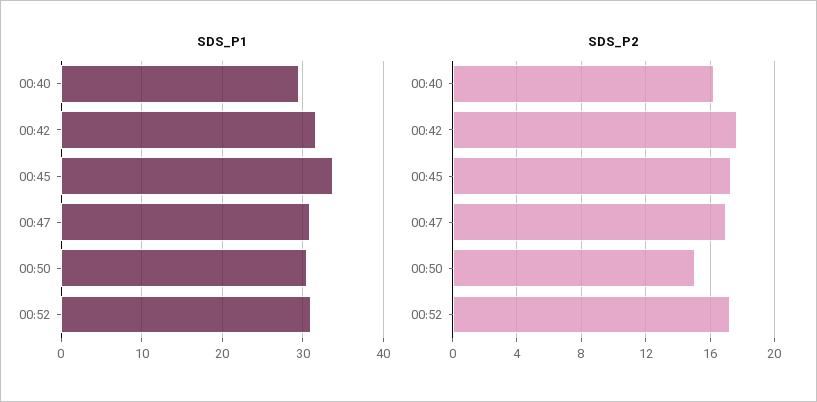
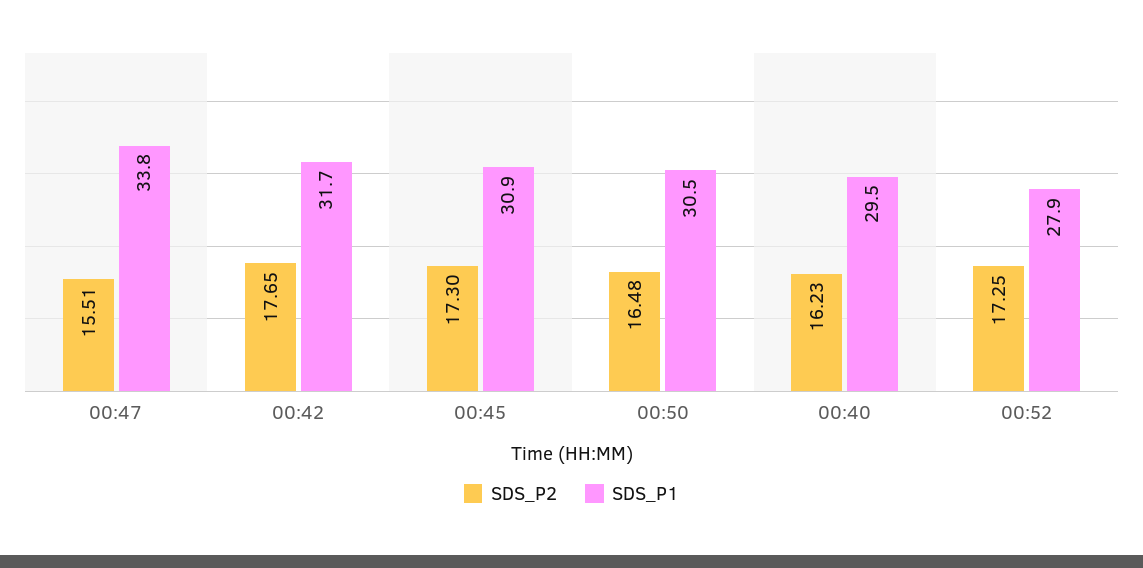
  {
    "SDS_P1": {
      "00:40": 29.5,
      "00:42": 31.7,
-     "00:45": 34,
+     "00:45": 30.9,
-     "00:47": 31,
+     "00:47": 33.8,
      "00:50": 30.5,
-     "00:52": 31
+     "00:52": 27.9
    },
    "SDS_P2": {
      "00:40": 16.23,
      "00:42": 17.65,
      "00:45": 17.3,
-     "00:47": 17,
+     "00:47": 15.51,
-     "00:50": 15,
+     "00:50": 16.48,
      "00:52": 17.25
    }
  }

